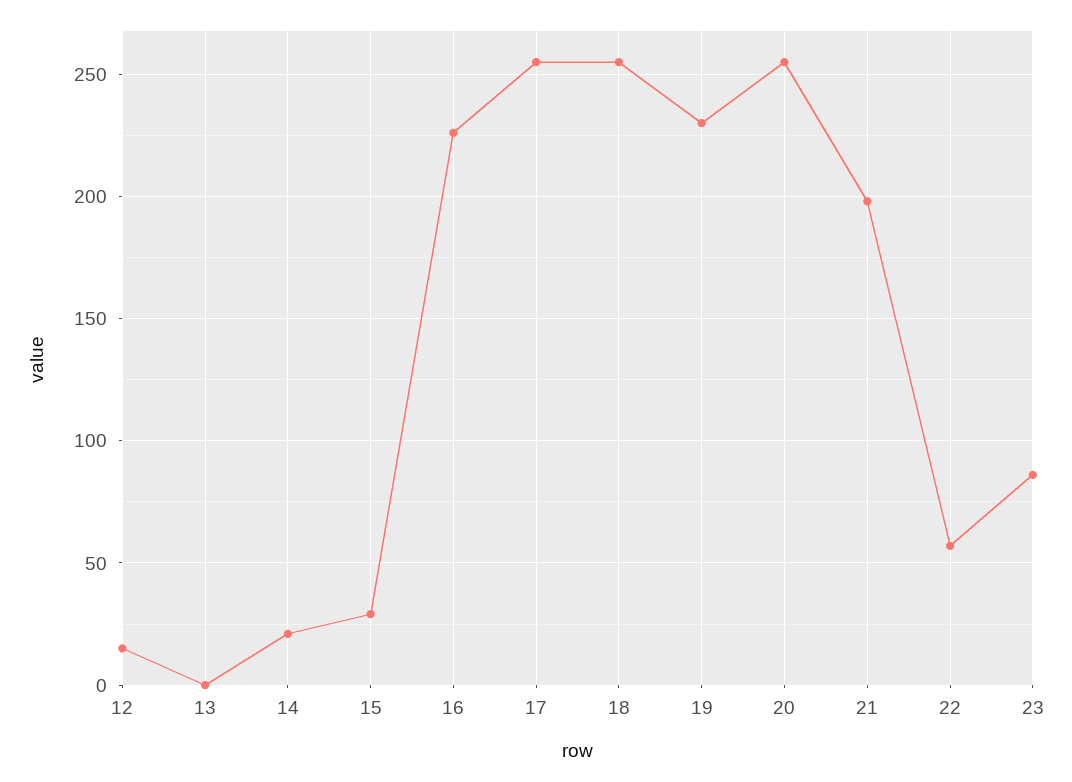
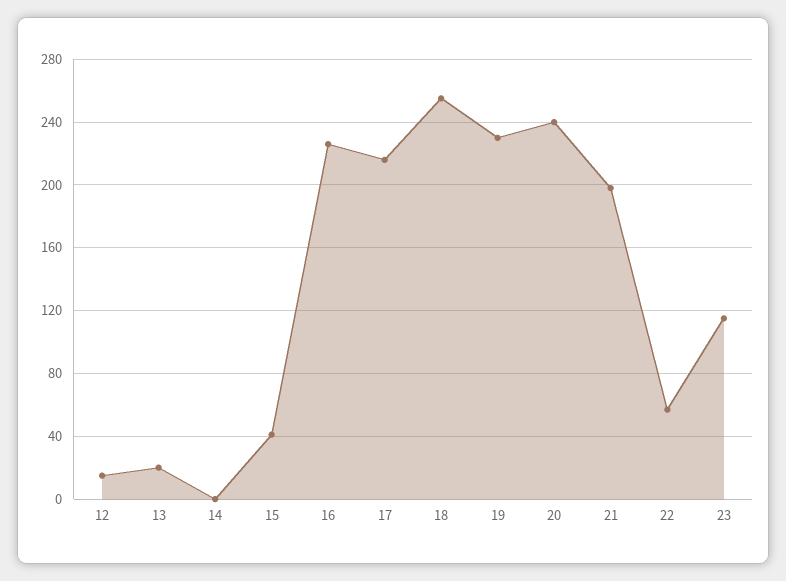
  {
    "12": 15,
-   "13": 0,
+   "13": 20,
-   "14": 20,
+   "14": 0,
-   "15": 30,
+   "15": 40,
    "16": 225,
-   "17": 255,
+   "17": 215,
    "18": 255,
    "19": 230,
-   "20": 255,
+   "20": 240,
    "21": 200,
    "22": 55,
-   "23": 85
+   "23": 115
  }

